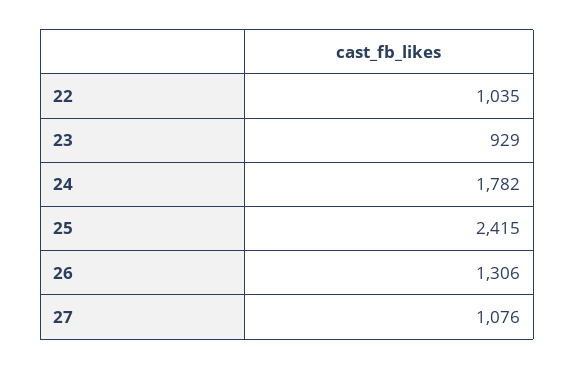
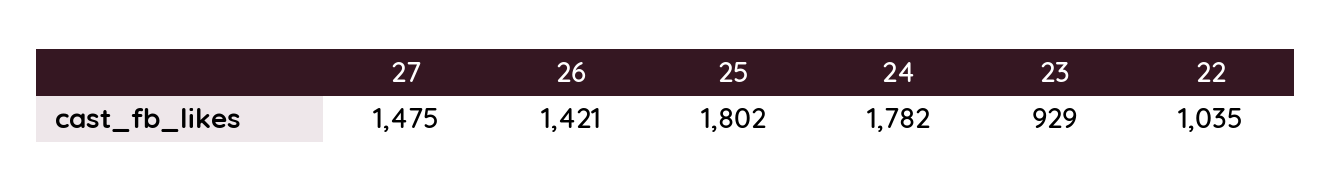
  {
    "22": 1035,
    "23": 929,
    "24": 1782,
-   "25": 2415,
+   "25": 1802,
-   "26": 1306,
+   "26": 1421,
-   "27": 1076
+   "27": 1475
  }

